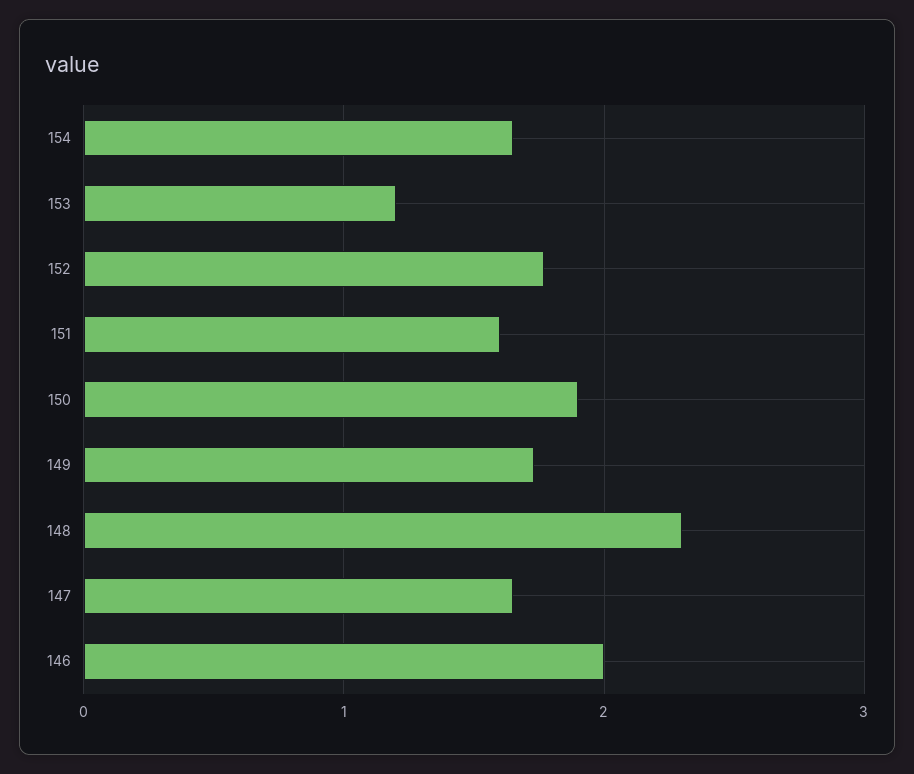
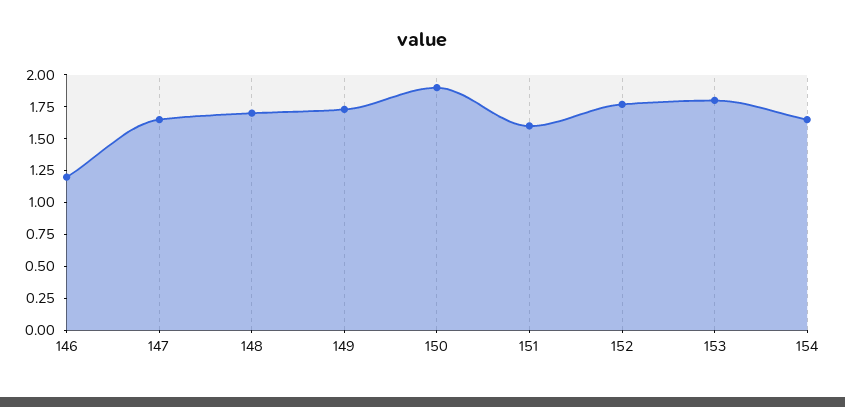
  {
    "154": 1.7,
-   "153": 1.2,
+   "153": 1.75,
    "152": 1.8,
    "151": 1.6,
    "150": 1.9,
    "149": 1.7,
-   "148": 2.3,
+   "148": 1.75,
    "147": 1.7,
-   "146": 2
+   "146": 1.25
  }

